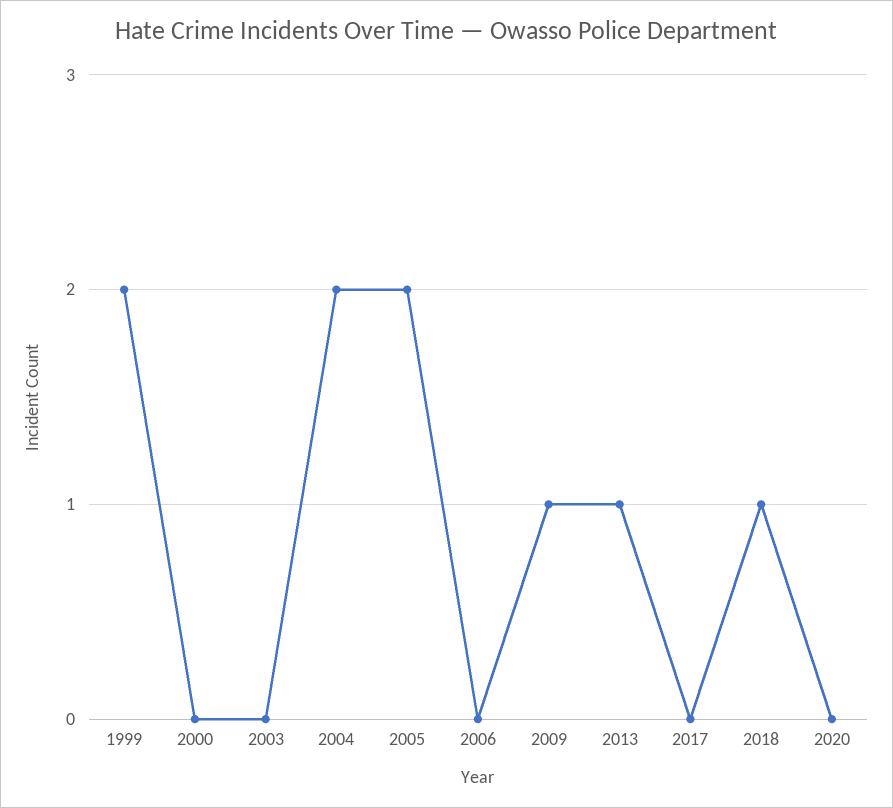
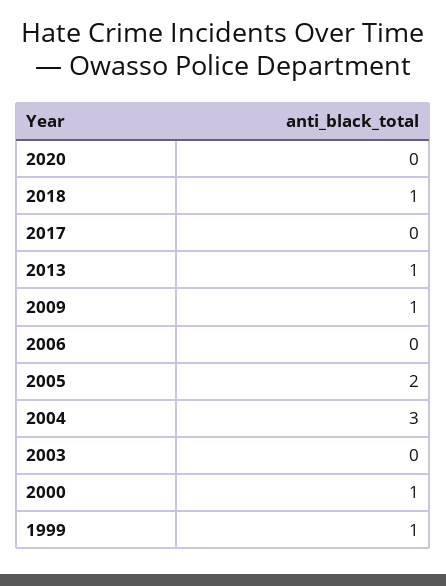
  {
-   "1999": 2,
+   "1999": 1,
-   "2000": 0,
+   "2000": 1,
    "2003": 0,
-   "2004": 2,
+   "2004": 3,
    "2005": 2,
    "2006": 0,
    "2009": 1,
    "2013": 1,
    "2017": 0,
    "2018": 1,
    "2020": 0
  }

